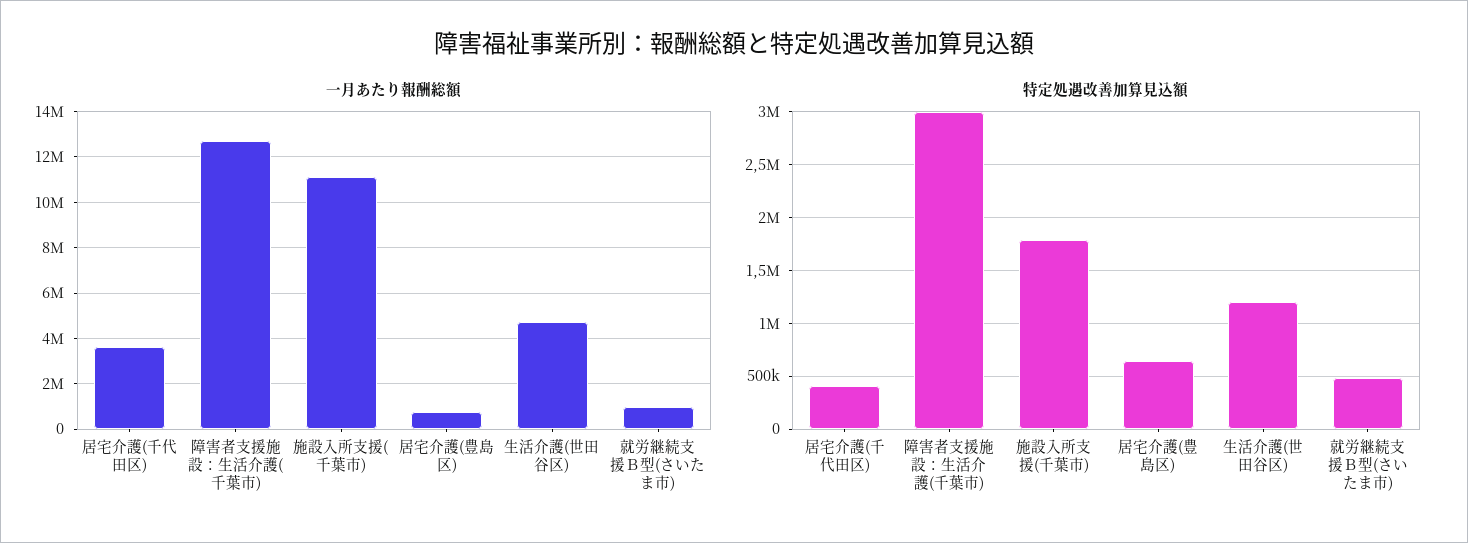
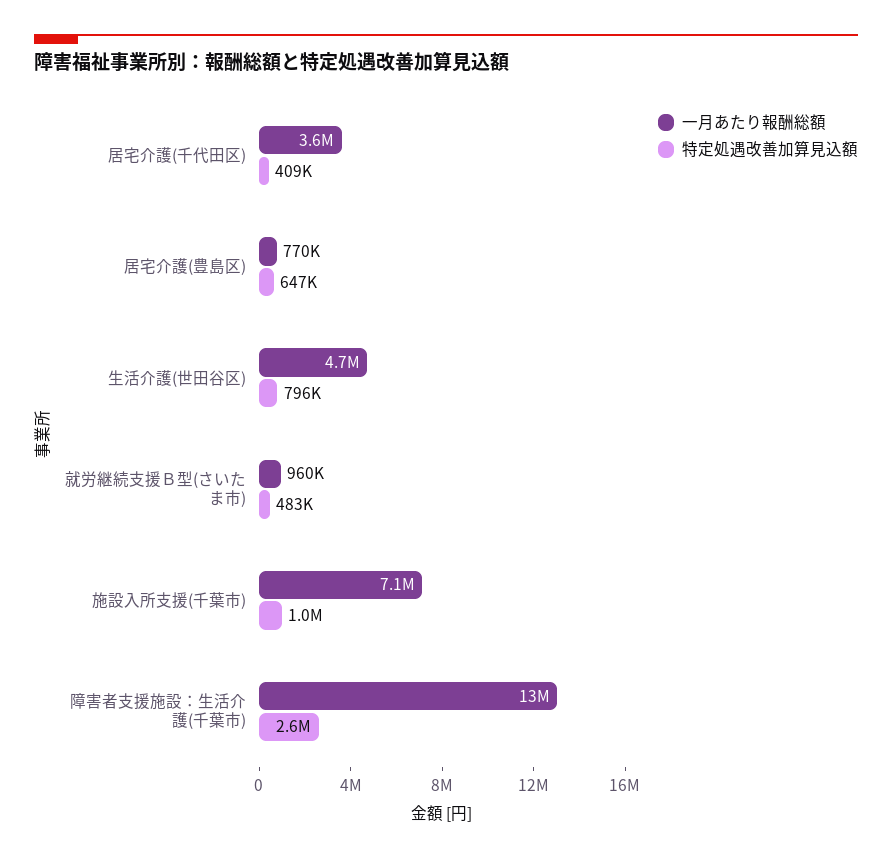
  {
    "一月あたり報酬総額": {
      "居宅介護(千代田区)": 3600000,
      "障害者支援施設：生活介護(千葉市)": 13000000,
-     "施設入所支援(千葉市)": 11000000,
+     "施設入所支援(千葉市)": 7100000,
      "居宅介護(豊島区)": 770000,
      "生活介護(世田谷区)": 4700000,
      "就労継続支援Ｂ型(さいたま市)": 960000
    },
    "特定処遇改善加算見込額": {
      "居宅介護(千代田区)": 409000,
-     "障害者支援施設：生活介護(千葉市)": 3000000,
+     "障害者支援施設：生活介護(千葉市)": 2600000,
-     "施設入所支援(千葉市)": 1800000,
+     "施設入所支援(千葉市)": 1000000,
      "居宅介護(豊島区)": 647000,
-     "生活介護(世田谷区)": 1200000,
+     "生活介護(世田谷区)": 796000,
      "就労継続支援Ｂ型(さいたま市)": 483000
    }
  }

